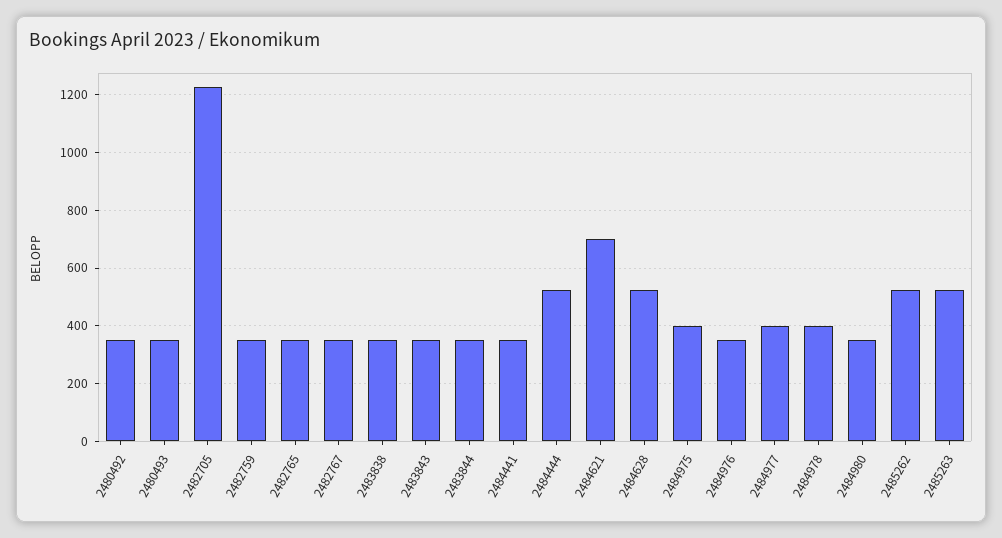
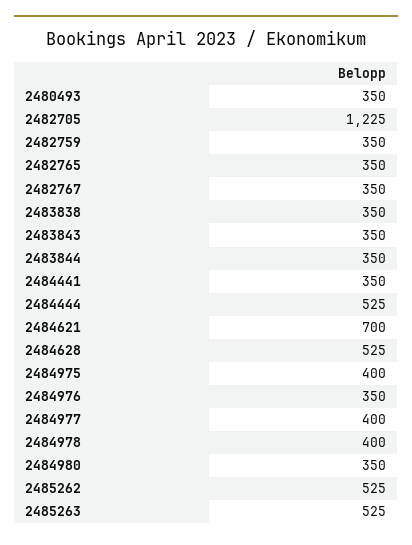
  {
-   "2480492": 350,
    "2480493": 350,
    "2482705": 1225,
    "2482759": 350,
    "2482765": 350,
    "2482767": 350,
    "2483838": 350,
    "2483843": 350,
    "2483844": 350,
    "2484441": 350,
    "2484444": 525,
    "2484621": 700,
    "2484628": 525,
    "2484975": 400,
    "2484976": 350,
    "2484977": 400,
    "2484978": 400,
    "2484980": 350,
    "2485262": 525,
    "2485263": 525
  }

